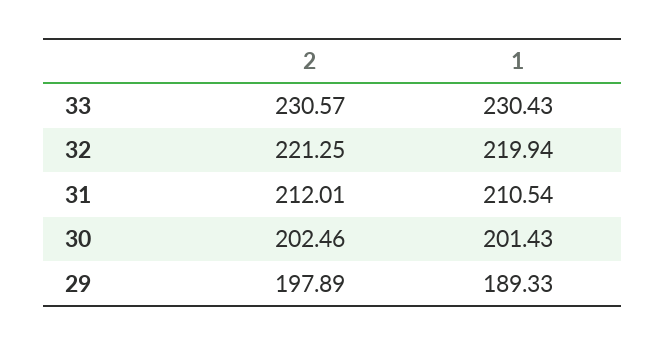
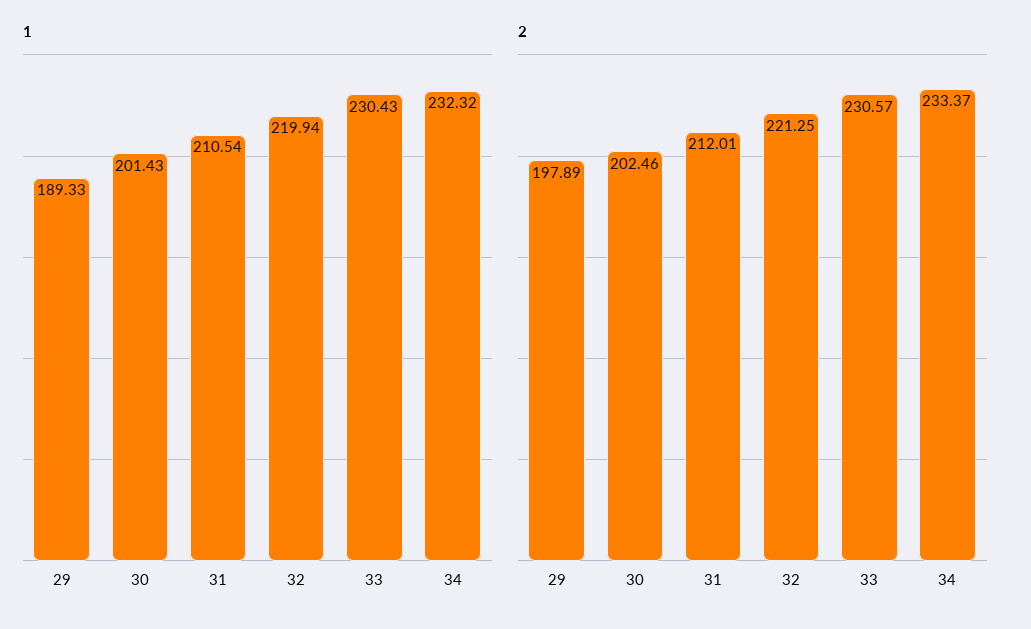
  {
    "2": {
      "33": 230.57,
      "32": 221.25,
      "31": 212.01,
      "30": 202.46,
-     "29": 197.89
+     "29": 197.89,
+     "34": 233.37
    },
    "1": {
      "33": 230.43,
      "32": 219.94,
      "31": 210.54,
      "30": 201.43,
-     "29": 189.33
+     "29": 189.33,
+     "34": 232.32
    }
  }

